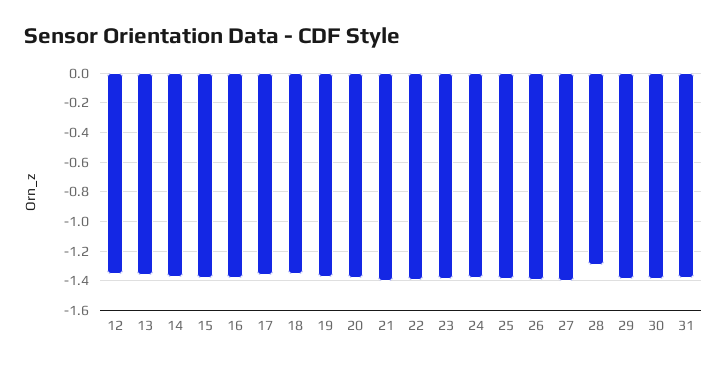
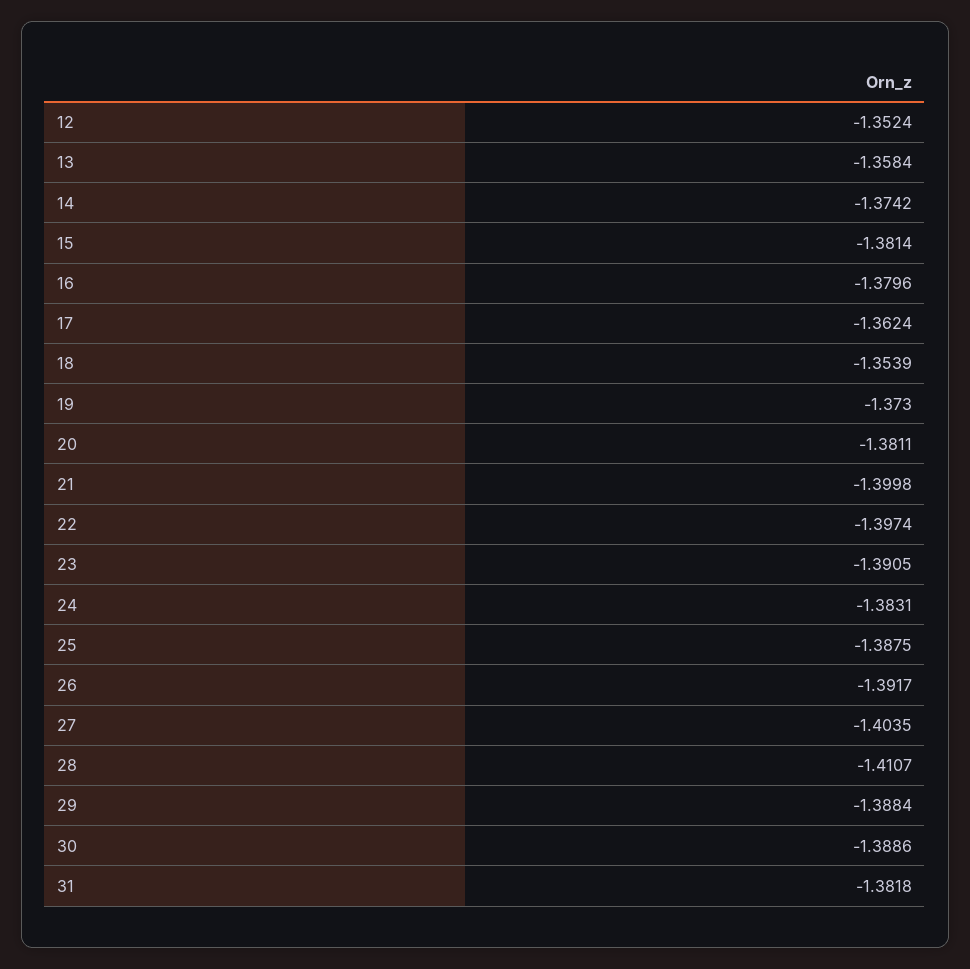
  {
    "12": -1.3524,
    "13": -1.3584,
    "14": -1.3742,
    "15": -1.3814,
    "16": -1.3796,
    "17": -1.3624,
    "18": -1.3539,
    "19": -1.373,
    "20": -1.3811,
    "21": -1.3998,
    "22": -1.3974,
    "23": -1.3905,
    "24": -1.3831,
    "25": -1.3875,
    "26": -1.3917,
    "27": -1.4035,
-   "28": -1.3,
+   "28": -1.4107,
    "29": -1.3884,
    "30": -1.3886,
    "31": -1.3818
  }

